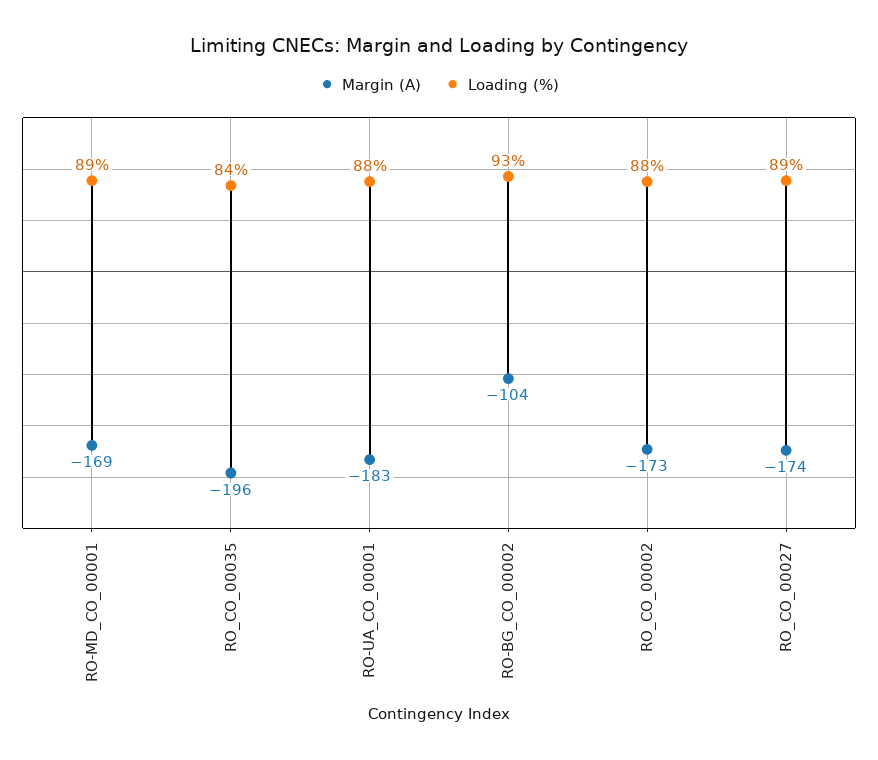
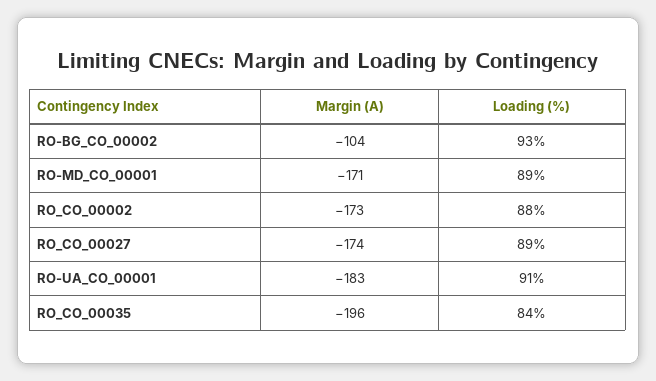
  {
    "Margin (A)": {
-     "RO-MD_CO_00001": -169,
+     "RO-MD_CO_00001": -171,
      "RO_CO_00035": -196,
      "RO-UA_CO_00001": -183,
      "RO-BG_CO_00002": -104,
      "RO_CO_00002": -173,
      "RO_CO_00027": -174
    },
    "Loading (%)": {
      "RO-MD_CO_00001": 89,
      "RO_CO_00035": 84,
-     "RO-UA_CO_00001": 88,
+     "RO-UA_CO_00001": 91,
      "RO-BG_CO_00002": 93,
      "RO_CO_00002": 88,
      "RO_CO_00027": 89
    }
  }

